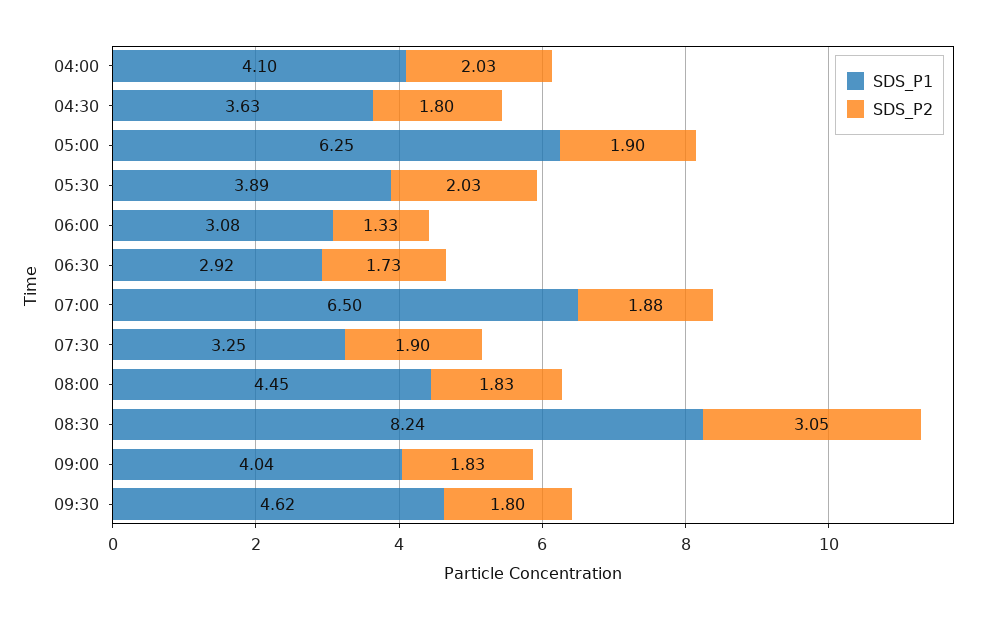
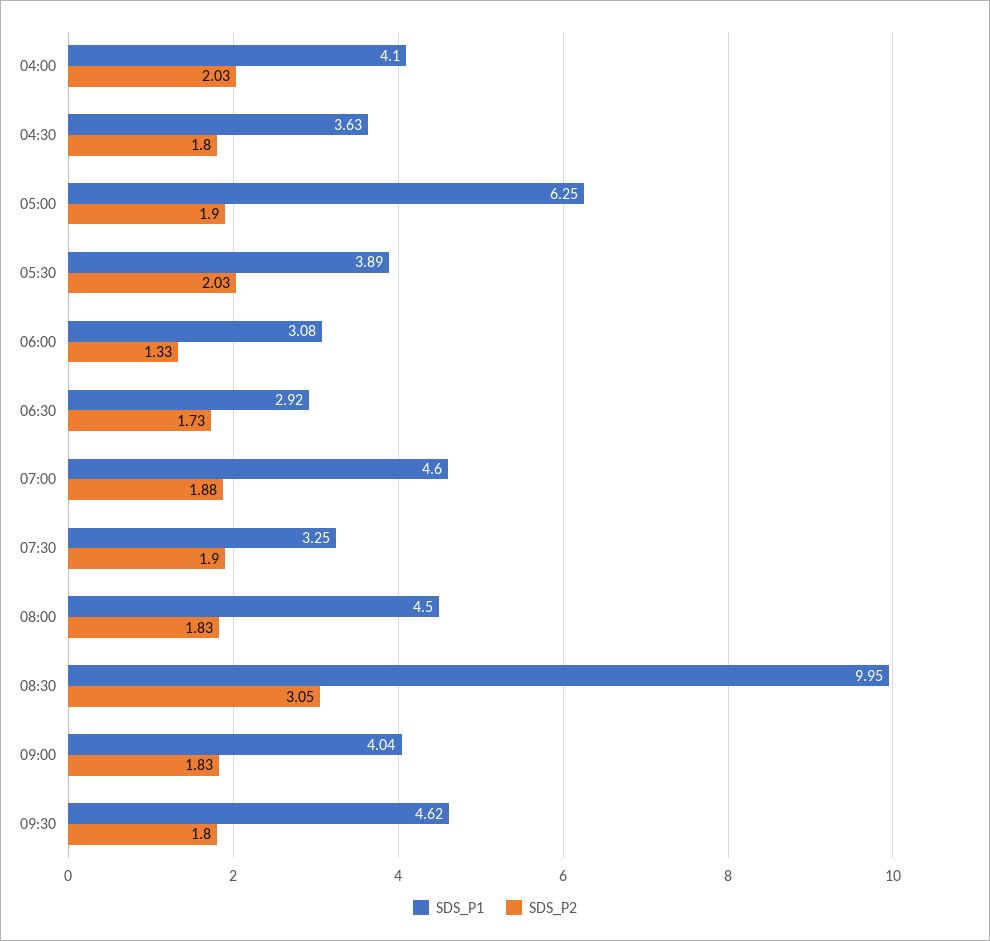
  {
    "SDS_P1": {
      "04:00": 4.1,
      "04:30": 3.63,
      "05:00": 6.25,
      "05:30": 3.89,
      "06:00": 3.08,
      "06:30": 2.92,
-     "07:00": 6.5,
+     "07:00": 4.6,
      "07:30": 3.25,
-     "08:00": 4.45,
+     "08:00": 4.5,
-     "08:30": 8.24,
+     "08:30": 9.95,
      "09:00": 4.04,
      "09:30": 4.62
    },
    "SDS_P2": {
      "04:00": 2.03,
      "04:30": 1.8,
      "05:00": 1.9,
      "05:30": 2.03,
      "06:00": 1.33,
      "06:30": 1.73,
      "07:00": 1.88,
      "07:30": 1.9,
      "08:00": 1.83,
      "08:30": 3.05,
      "09:00": 1.83,
      "09:30": 1.8
    }
  }

